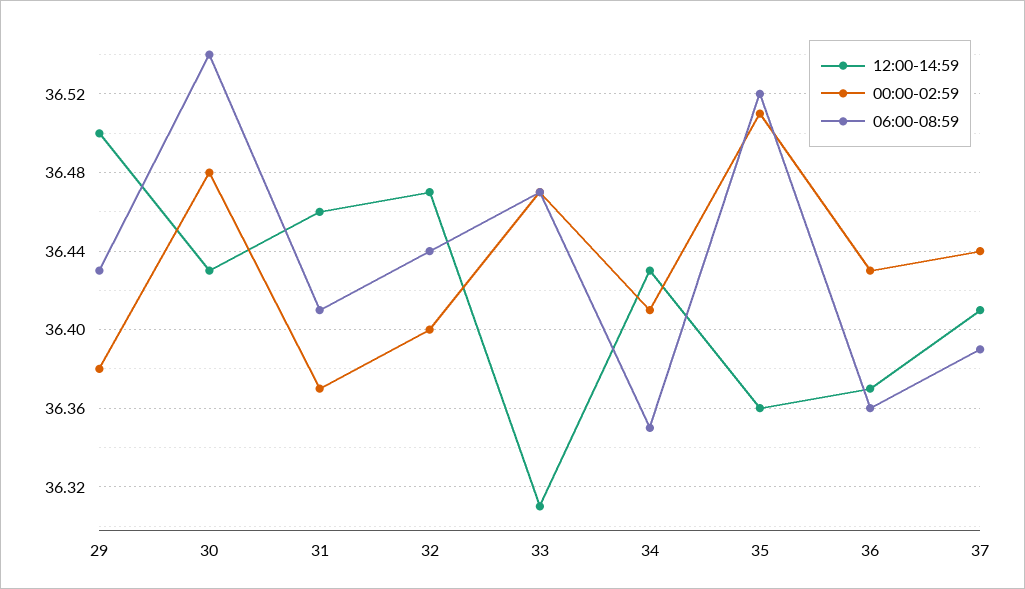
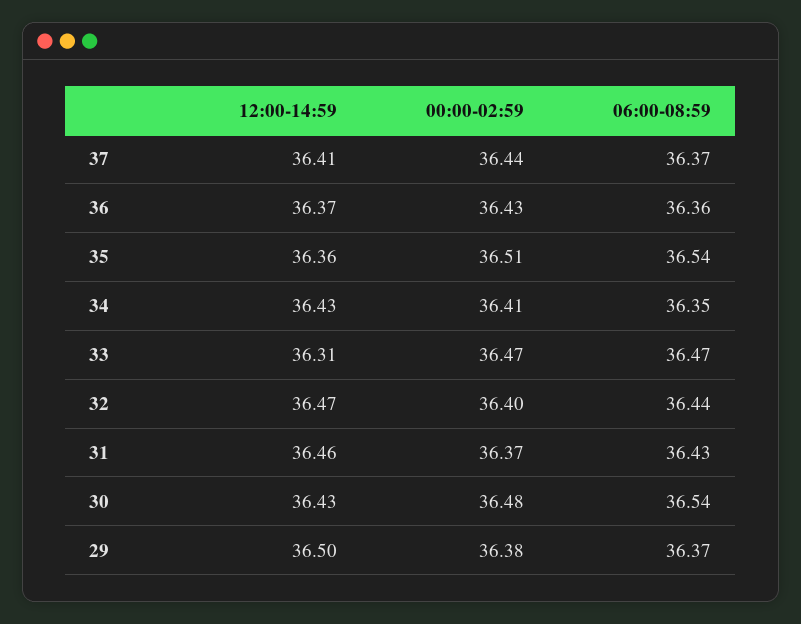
  {
    "12:00-14:59": {
      "29": 36.5,
      "30": 36.43,
      "31": 36.46,
      "32": 36.47,
      "33": 36.31,
      "34": 36.43,
      "35": 36.36,
      "36": 36.37,
      "37": 36.41
    },
    "00:00-02:59": {
      "29": 36.38,
      "30": 36.48,
      "31": 36.37,
      "32": 36.4,
      "33": 36.47,
      "34": 36.41,
      "35": 36.51,
      "36": 36.43,
      "37": 36.44
    },
    "06:00-08:59": {
-     "29": 36.43,
+     "29": 36.37,
      "30": 36.54,
-     "31": 36.41,
+     "31": 36.43,
      "32": 36.44,
      "33": 36.47,
      "34": 36.35,
-     "35": 36.52,
+     "35": 36.54,
      "36": 36.36,
-     "37": 36.39
+     "37": 36.37
    }
  }

